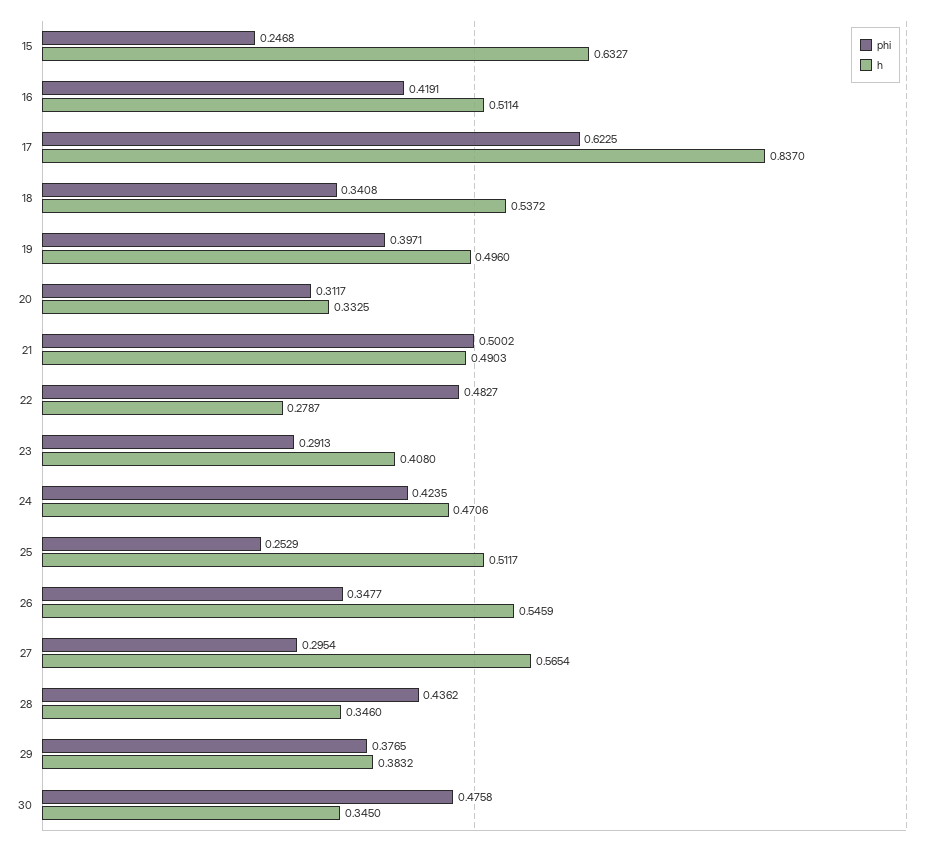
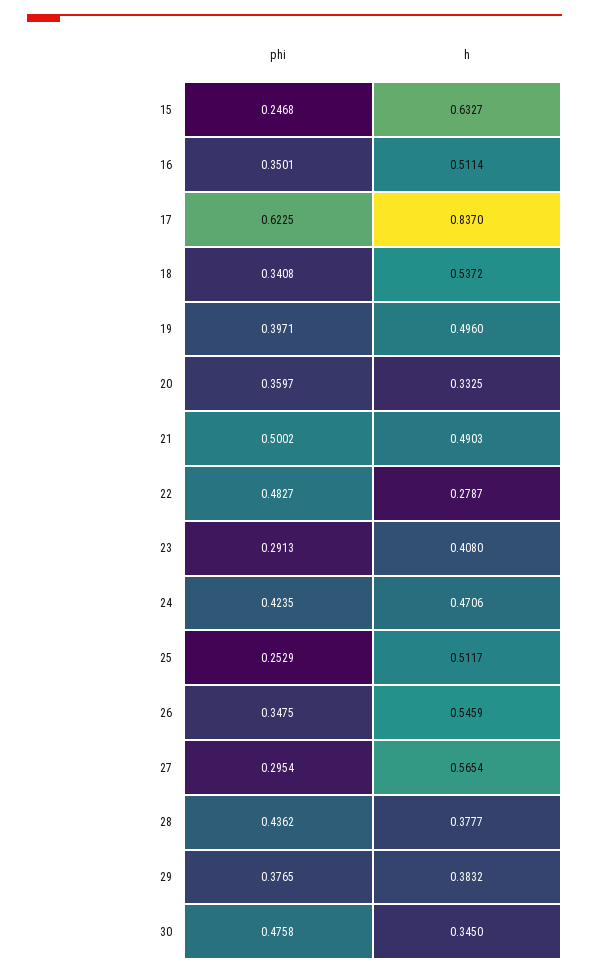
  {
    "phi": {
      "15": 0.2468,
-     "16": 0.4191,
+     "16": 0.3501,
      "17": 0.6225,
      "18": 0.3408,
      "19": 0.3971,
-     "20": 0.3117,
+     "20": 0.3597,
      "21": 0.5002,
      "22": 0.4827,
      "23": 0.2913,
      "24": 0.4235,
      "25": 0.2529,
-     "26": 0.3477,
+     "26": 0.3475,
      "27": 0.2954,
      "28": 0.4362,
      "29": 0.3765,
      "30": 0.4758
    },
    "h": {
      "15": 0.6327,
      "16": 0.5114,
      "17": 0.837,
      "18": 0.5372,
      "19": 0.496,
      "20": 0.3325,
      "21": 0.4903,
      "22": 0.2787,
      "23": 0.408,
      "24": 0.4706,
      "25": 0.5117,
      "26": 0.5459,
      "27": 0.5654,
-     "28": 0.346,
+     "28": 0.3777,
      "29": 0.3832,
      "30": 0.345
    }
  }

